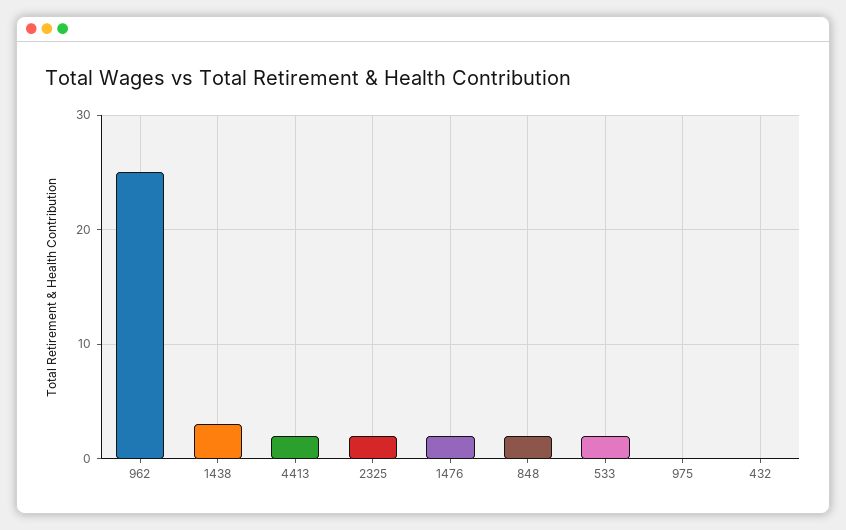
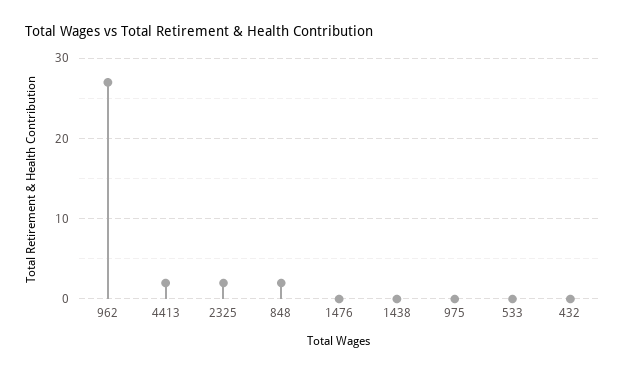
  {
-   "962": 25,
+   "962": 27,
-   "1438": 3,
+   "1438": 0,
    "4413": 2,
    "2325": 2,
-   "1476": 2,
+   "1476": 0,
    "848": 2,
-   "533": 2,
+   "533": 0,
    "975": 0,
    "432": 0
  }

